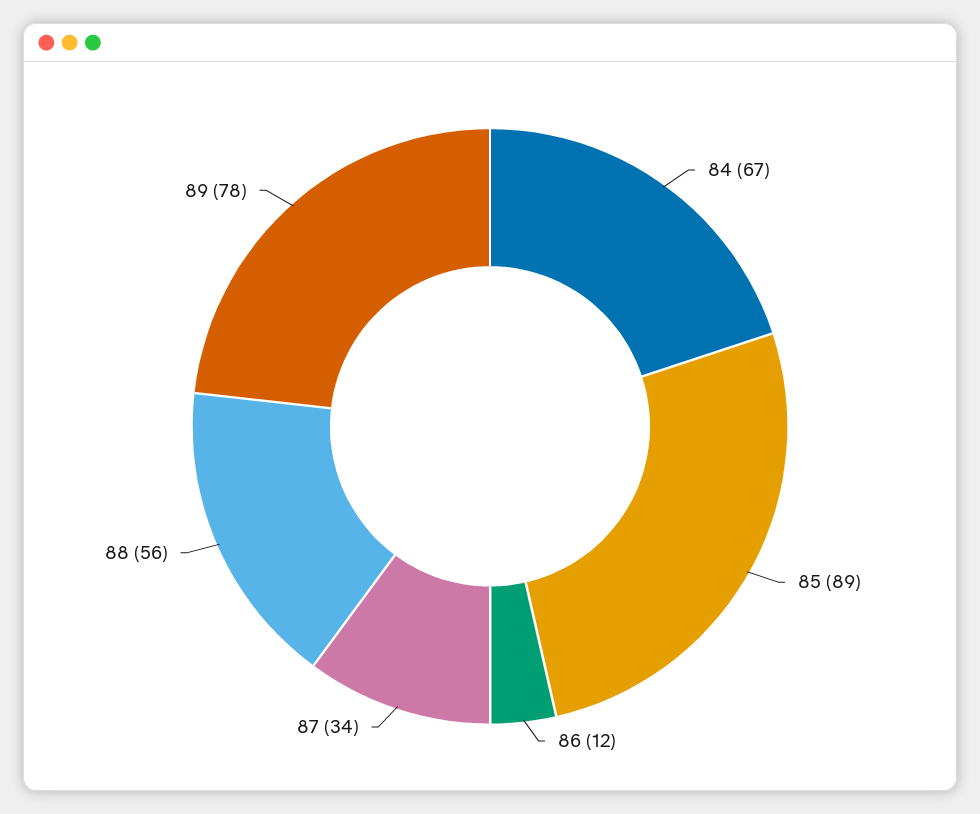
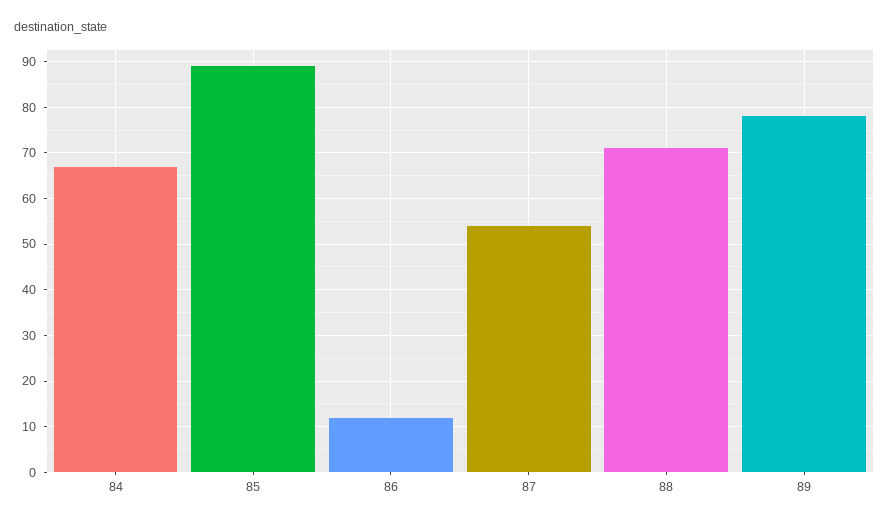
  {
    "84": 67,
    "85": 89,
    "86": 12,
-   "87": 34,
+   "87": 55,
-   "88": 56,
+   "88": 70,
    "89": 78
  }

